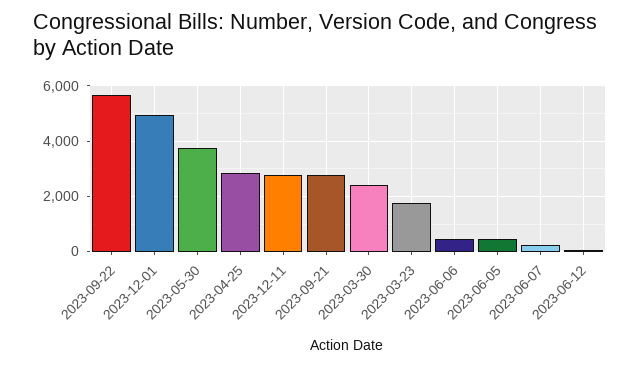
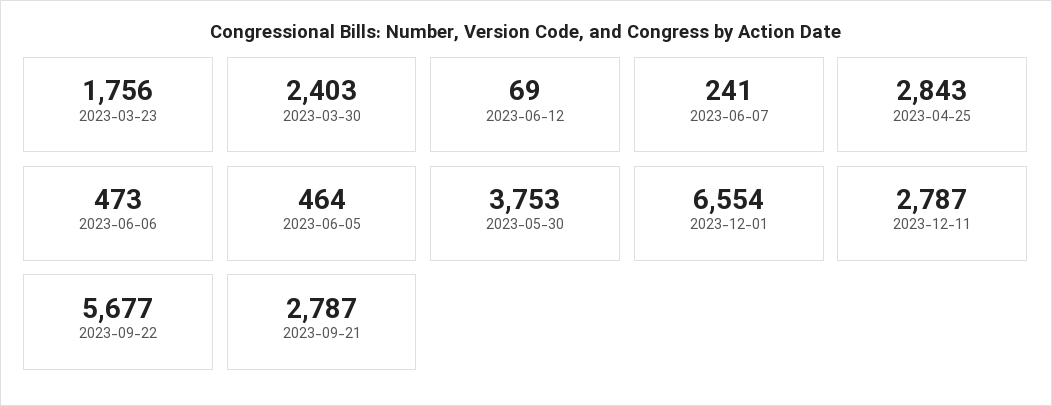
  {
    "2023-09-22": 5677,
-   "2023-12-01": 5000,
+   "2023-12-01": 6554,
    "2023-05-30": 3753,
    "2023-04-25": 2843,
    "2023-12-11": 2787,
    "2023-09-21": 2787,
    "2023-03-30": 2403,
    "2023-03-23": 1756,
    "2023-06-06": 473,
    "2023-06-05": 464,
    "2023-06-07": 241,
    "2023-06-12": 69
  }

